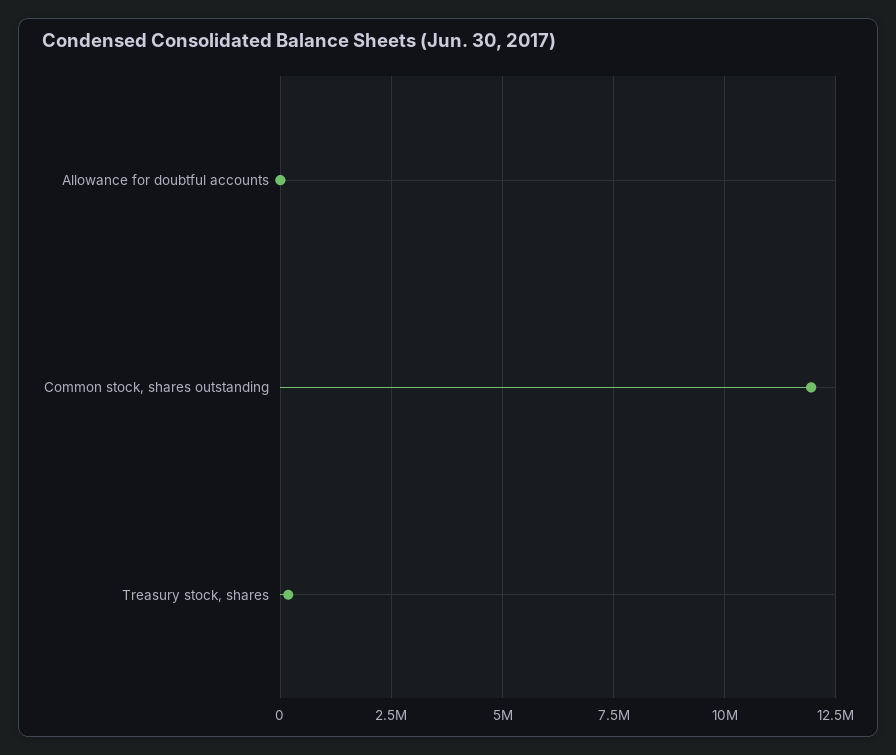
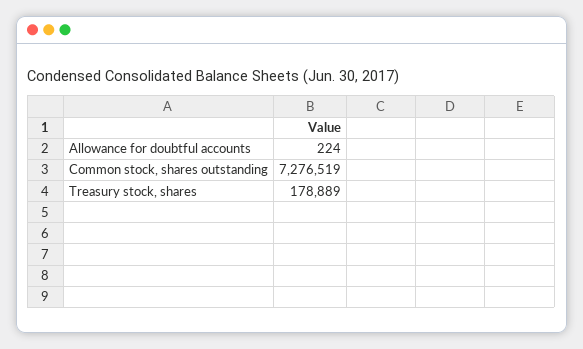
  {
    "Allowance for doubtful accounts": 224,
-   "Common stock, shares outstanding": 12000000,
+   "Common stock, shares outstanding": 7276519,
    "Treasury stock, shares": 178889
  }

